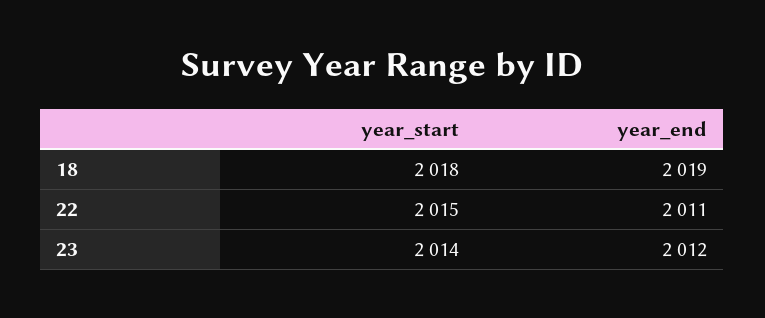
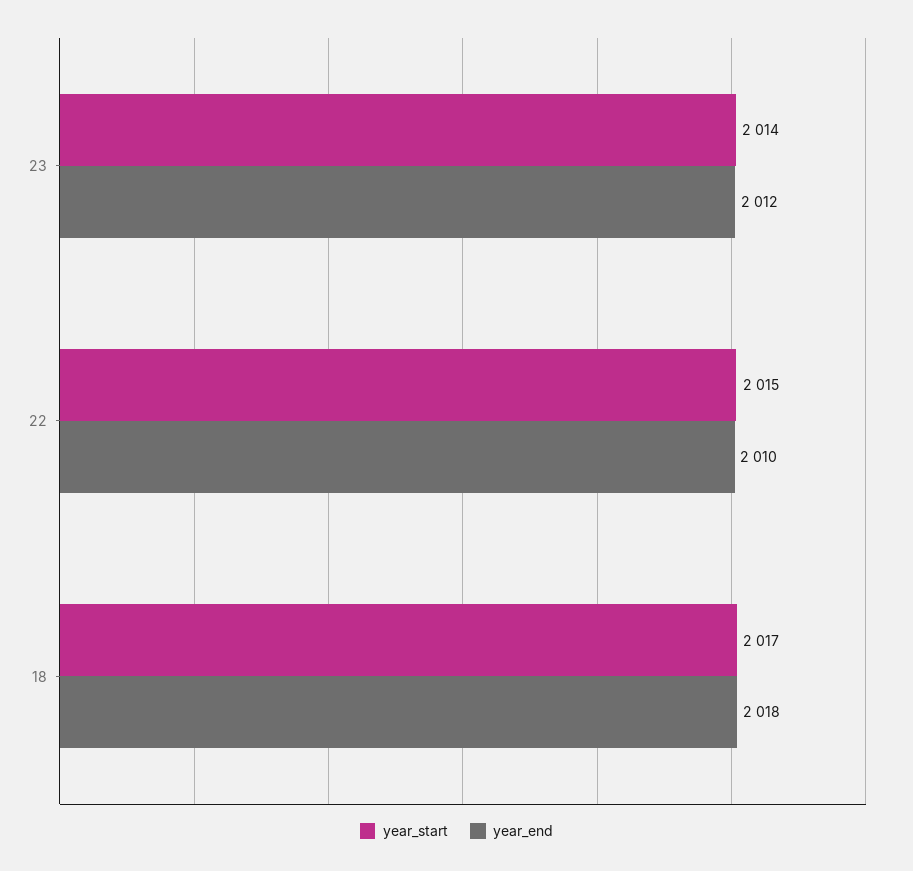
  {
    "year_start": {
-     "18": 2018,
+     "18": 2017,
      "22": 2015,
      "23": 2014
    },
    "year_end": {
-     "18": 2019,
+     "18": 2018,
-     "22": 2011,
+     "22": 2010,
      "23": 2012
    }
  }

